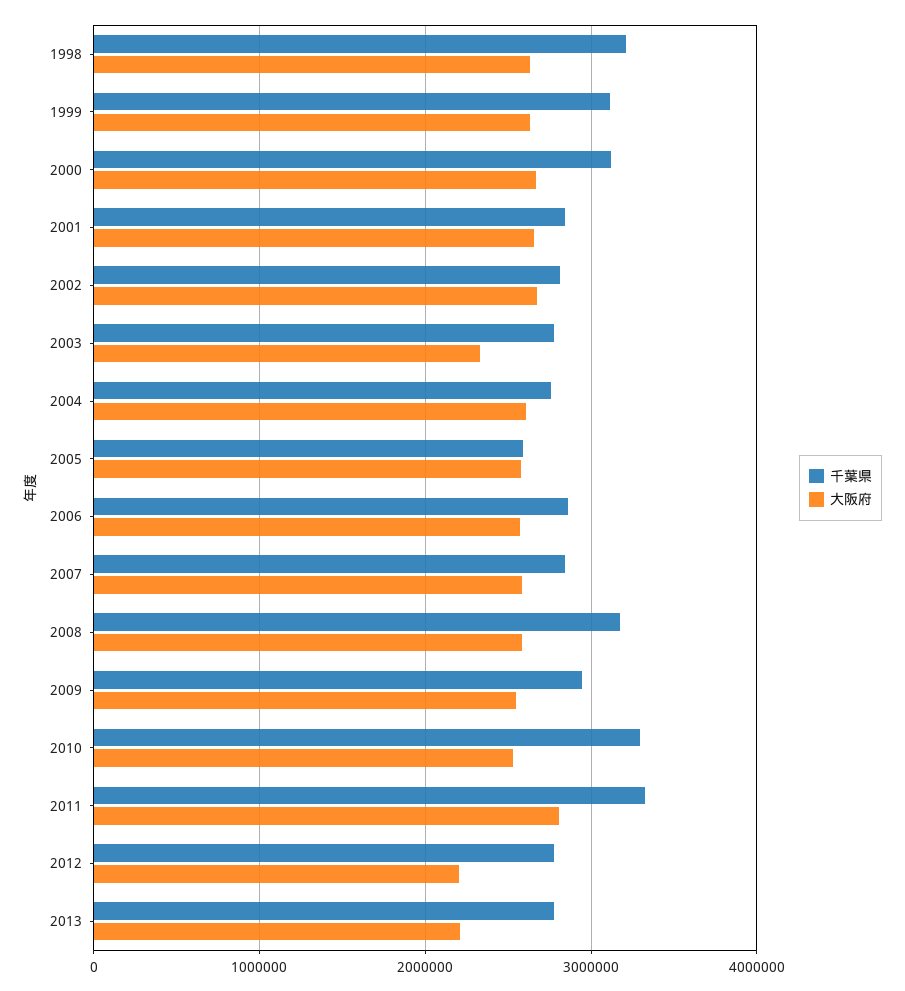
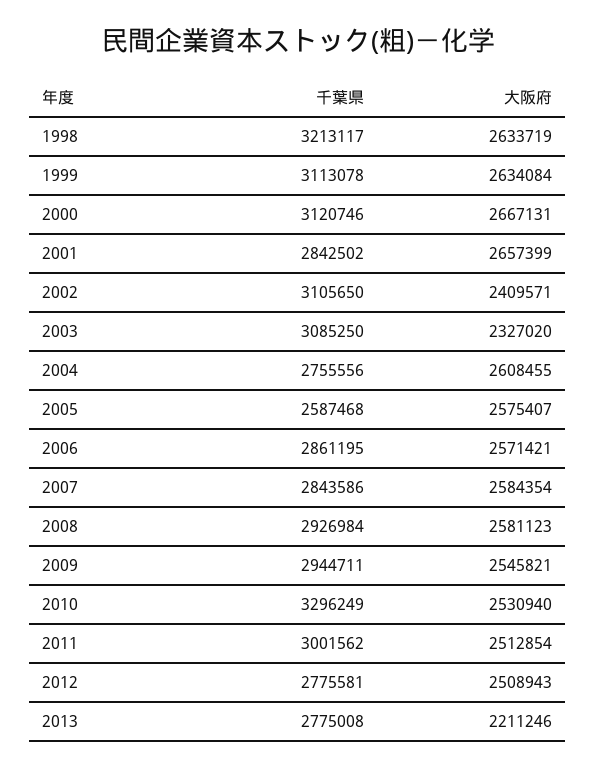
  {
    "千葉県": {
      "1998": 3213117,
      "1999": 3113078,
      "2000": 3120746,
      "2001": 2842502,
-     "2002": 2800000,
+     "2002": 3105650,
-     "2003": 2800000,
+     "2003": 3085250,
      "2004": 2755556,
      "2005": 2587468,
      "2006": 2861195,
      "2007": 2843586,
-     "2008": 3200000,
+     "2008": 2926984,
      "2009": 2944711,
      "2010": 3296249,
-     "2011": 3300000,
+     "2011": 3001562,
      "2012": 2775581,
      "2013": 2775008
    },
    "大阪府": {
      "1998": 2633719,
      "1999": 2634084,
      "2000": 2667131,
      "2001": 2657399,
-     "2002": 2700000,
+     "2002": 2409571,
      "2003": 2327020,
      "2004": 2608455,
      "2005": 2575407,
      "2006": 2571421,
      "2007": 2584354,
      "2008": 2581123,
      "2009": 2545821,
      "2010": 2530940,
-     "2011": 2800000,
+     "2011": 2512854,
-     "2012": 2200000,
+     "2012": 2508943,
      "2013": 2211246
    }
  }

